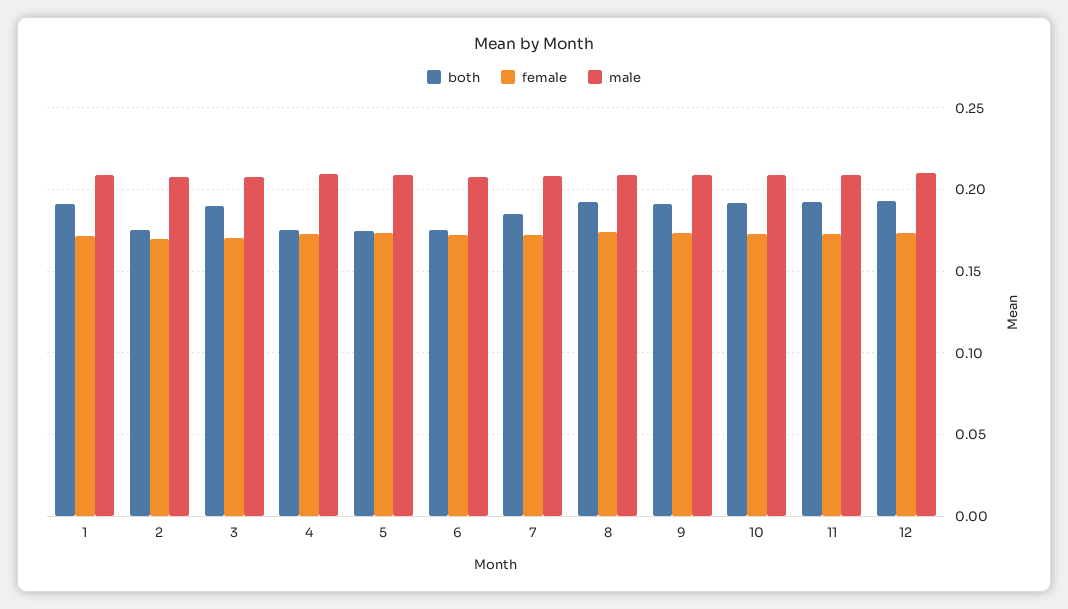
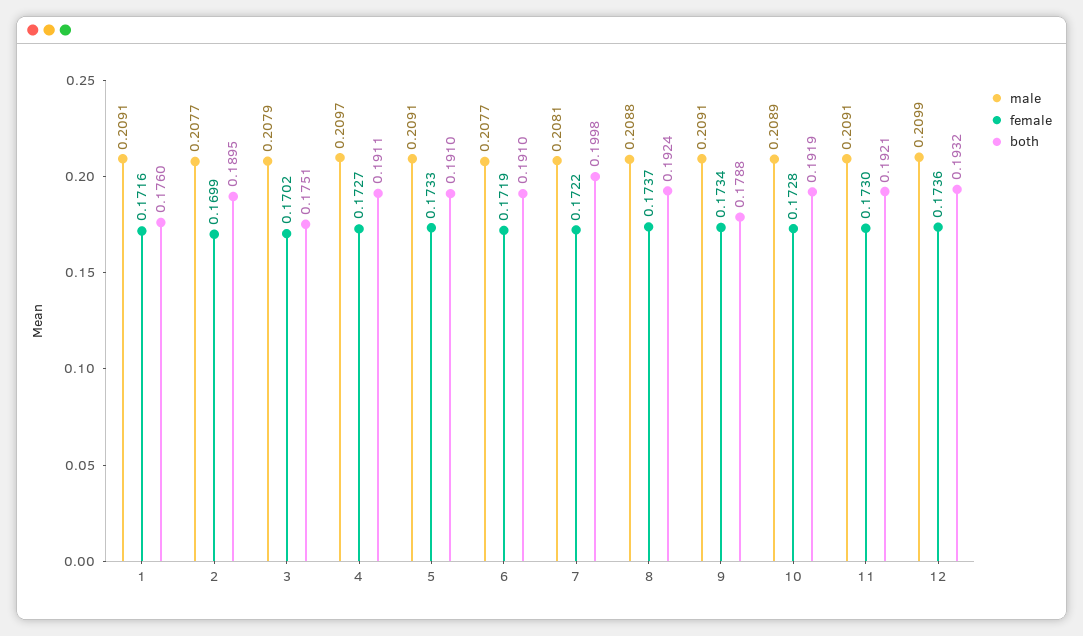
  {
    "both": {
-     "1": 0.19,
+     "1": 0.176,
-     "2": 0.175,
+     "2": 0.1895,
-     "3": 0.19,
+     "3": 0.1751,
-     "4": 0.175,
+     "4": 0.1911,
-     "5": 0.175,
+     "5": 0.191,
-     "6": 0.175,
+     "6": 0.191,
-     "7": 0.185,
+     "7": 0.1998,
      "8": 0.1924,
-     "9": 0.19,
+     "9": 0.1788,
      "10": 0.1919,
      "11": 0.1921,
      "12": 0.1932
    },
    "female": {
      "1": 0.1716,
      "2": 0.1699,
      "3": 0.1702,
      "4": 0.1727,
      "5": 0.1733,
      "6": 0.1719,
      "7": 0.1722,
      "8": 0.1737,
      "9": 0.1734,
      "10": 0.1728,
      "11": 0.173,
      "12": 0.1736
    },
    "male": {
      "1": 0.2091,
      "2": 0.2077,
      "3": 0.2079,
      "4": 0.2097,
      "5": 0.2091,
      "6": 0.2077,
      "7": 0.2081,
      "8": 0.2088,
      "9": 0.2091,
      "10": 0.2089,
      "11": 0.2091,
      "12": 0.2099
    }
  }

